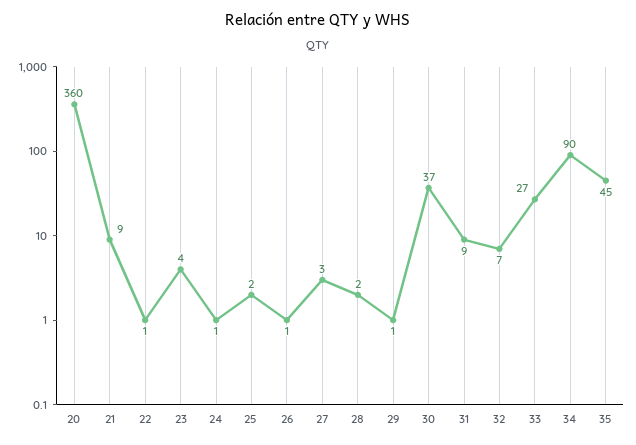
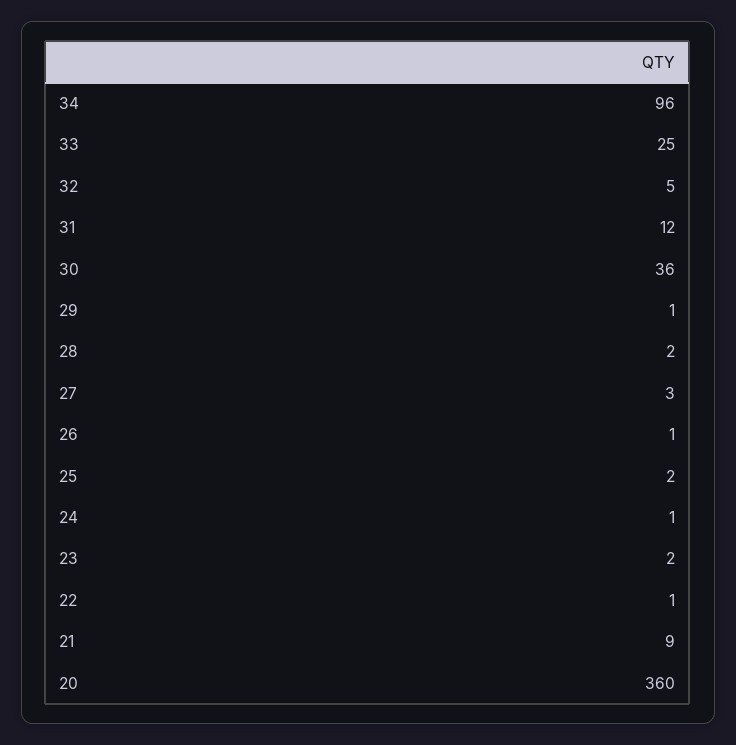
  {
    "20": 360,
    "21": 9,
    "22": 1,
-   "23": 4,
+   "23": 2,
    "24": 1,
    "25": 2,
    "26": 1,
    "27": 3,
    "28": 2,
    "29": 1,
-   "30": 37,
+   "30": 36,
-   "31": 9,
+   "31": 12,
-   "32": 7,
+   "32": 5,
-   "33": 27,
+   "33": 25,
-   "34": 90,
+   "34": 96
-   "35": 45
  }

